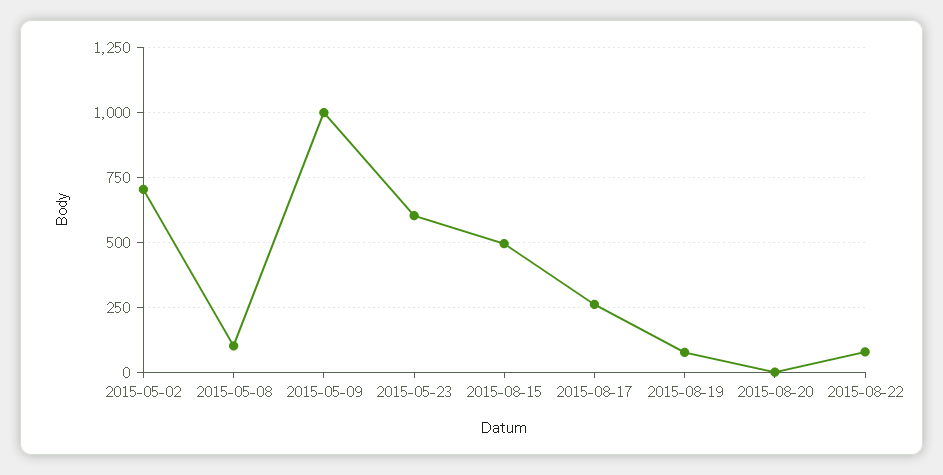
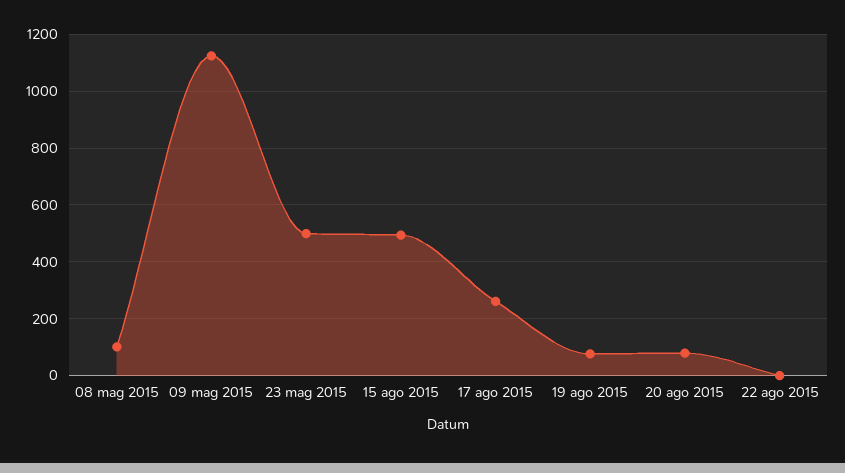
  {
-   "2015-05-02": 700,
    "2015-05-08": 100,
-   "2015-05-09": 1000,
+   "2015-05-09": 1125,
-   "2015-05-23": 600,
+   "2015-05-23": 500,
    "2015-08-15": 500,
    "2015-08-17": 250,
    "2015-08-19": 75,
-   "2015-08-20": 0,
+   "2015-08-20": 75,
-   "2015-08-22": 75
+   "2015-08-22": 0
  }

